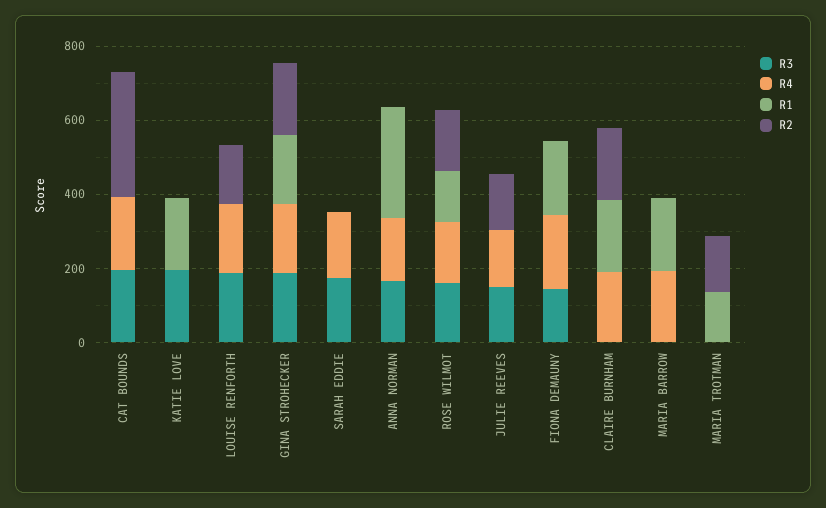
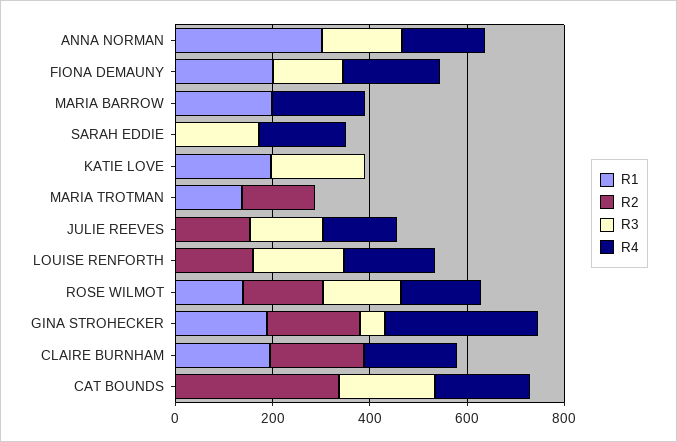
  {
    "R3": {
      "CAT BOUNDS": 200,
      "KATIE LOVE": 200,
      "LOUISE RENFORTH": 200,
-     "GINA STROHECKER": 200,
+     "GINA STROHECKER": 50,
      "SARAH EDDIE": 150,
      "ANNA NORMAN": 150,
      "ROSE WILMOT": 150,
      "JULIE REEVES": 150,
      "FIONA DEMAUNY": 150,
      "CLAIRE BURNHAM": 0,
      "MARIA BARROW": 0,
      "MARIA TROTMAN": 0
    },
    "R4": {
      "CAT BOUNDS": 200,
      "KATIE LOVE": 0,
      "LOUISE RENFORTH": 200,
-     "GINA STROHECKER": 200,
+     "GINA STROHECKER": 300,
      "SARAH EDDIE": 200,
      "ANNA NORMAN": 150,
      "ROSE WILMOT": 150,
      "JULIE REEVES": 150,
      "FIONA DEMAUNY": 200,
      "CLAIRE BURNHAM": 200,
      "MARIA BARROW": 200,
      "MARIA TROTMAN": 0
    },
    "R1": {
      "CAT BOUNDS": 0,
      "KATIE LOVE": 200,
      "LOUISE RENFORTH": 0,
      "GINA STROHECKER": 200,
      "SARAH EDDIE": 0,
      "ANNA NORMAN": 300,
      "ROSE WILMOT": 150,
      "JULIE REEVES": 0,
      "FIONA DEMAUNY": 200,
      "CLAIRE BURNHAM": 200,
      "MARIA BARROW": 200,
      "MARIA TROTMAN": 150
    },
    "R2": {
      "CAT BOUNDS": 350,
      "KATIE LOVE": 0,
      "LOUISE RENFORTH": 150,
      "GINA STROHECKER": 200,
      "SARAH EDDIE": 0,
      "ANNA NORMAN": 0,
      "ROSE WILMOT": 150,
      "JULIE REEVES": 150,
      "FIONA DEMAUNY": 0,
      "CLAIRE BURNHAM": 200,
      "MARIA BARROW": 0,
      "MARIA TROTMAN": 150
    }
  }

